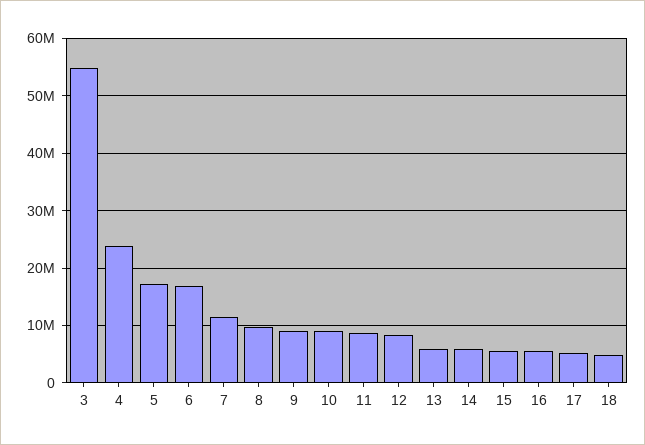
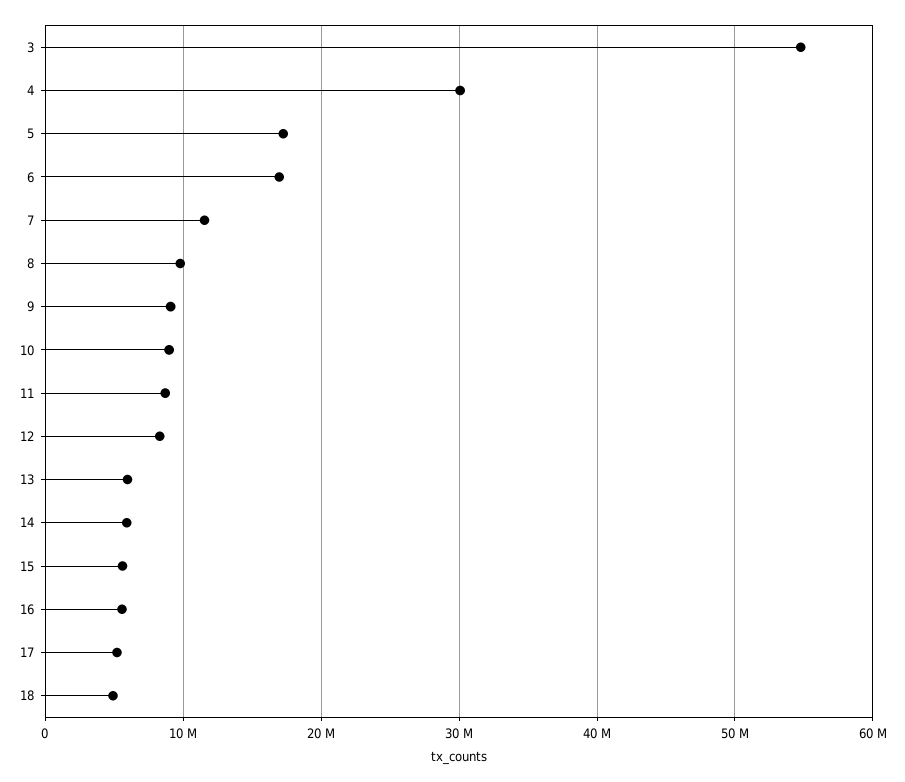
  {
    "3": 55000000,
-   "4": 24000000,
+   "4": 30000000,
    "5": 17000000,
    "6": 17000000,
    "7": 12000000,
    "8": 10000000,
    "9": 9000000,
    "10": 9000000,
    "11": 9000000,
    "12": 8000000,
    "13": 6000000,
    "14": 6000000,
    "15": 6000000,
    "16": 6000000,
    "17": 5000000,
    "18": 5000000
  }

